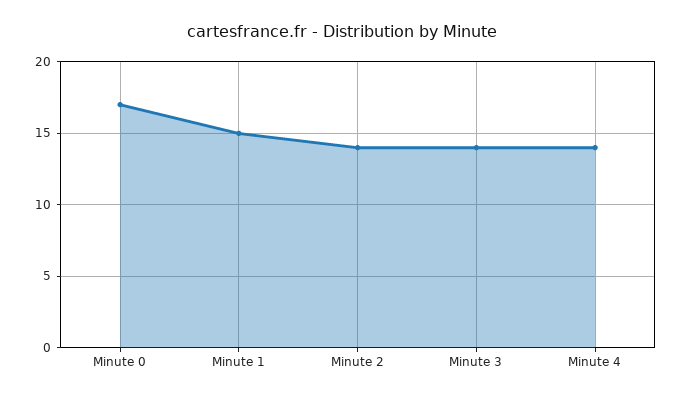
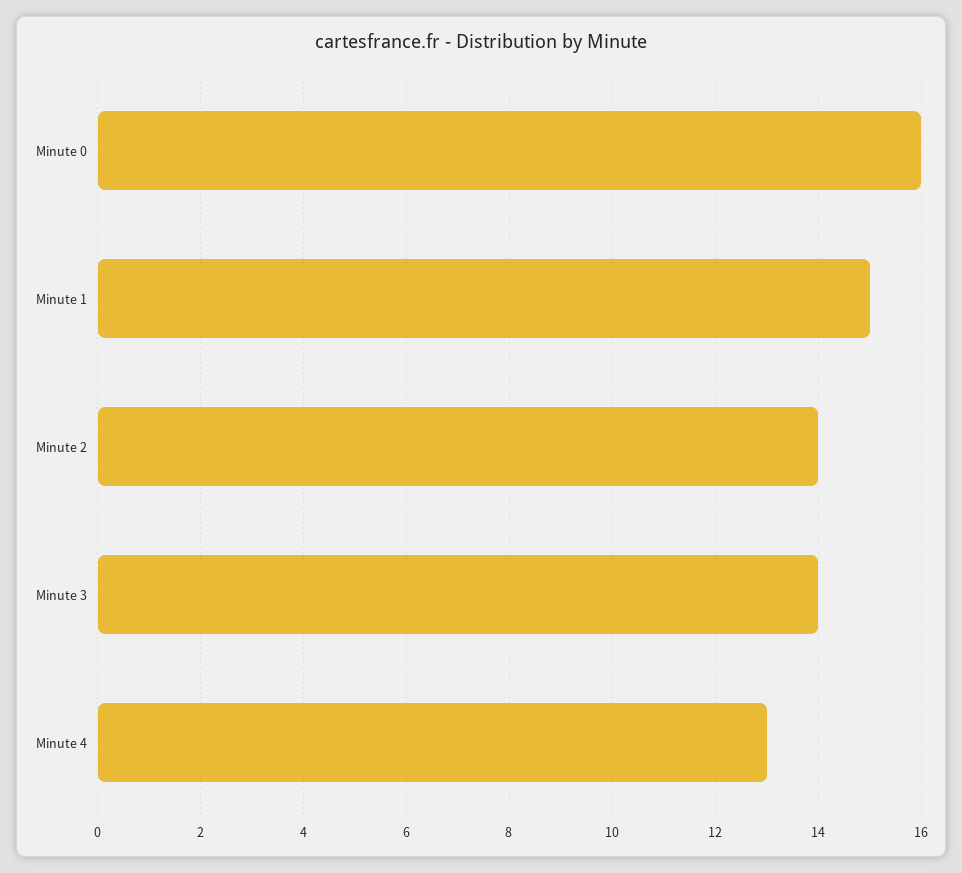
  {
-   "Minute 0": 17,
+   "Minute 0": 16,
    "Minute 1": 15,
    "Minute 2": 14,
    "Minute 3": 14,
-   "Minute 4": 14
+   "Minute 4": 13
  }

